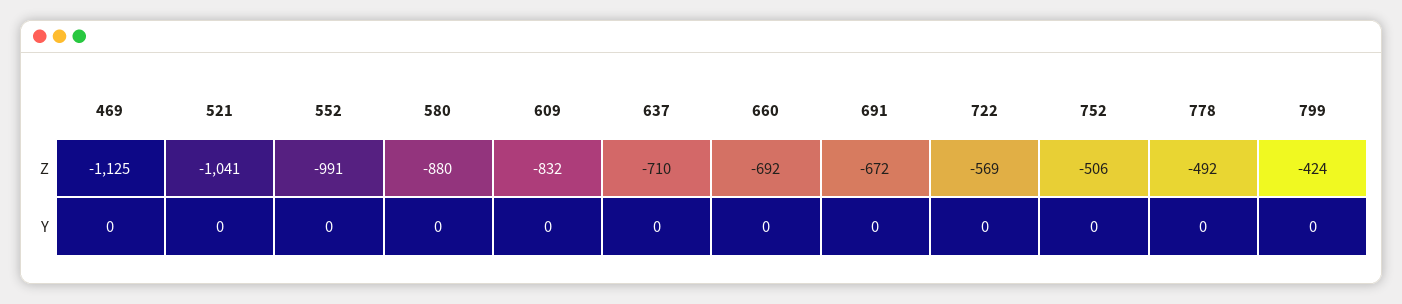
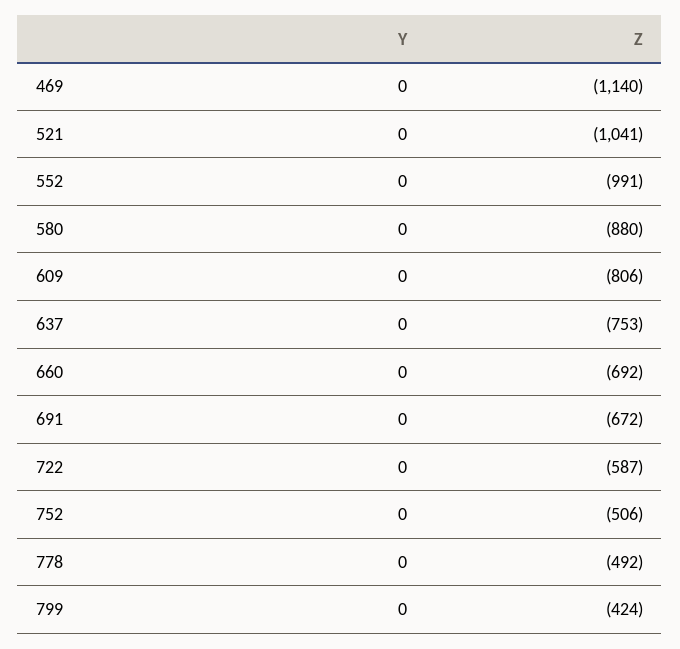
  {
    "469": {
-     "Z": -1125,
+     "Z": -1140,
      "Y": 0
    },
    "521": {
      "Z": -1041,
      "Y": 0
    },
    "552": {
      "Z": -991,
      "Y": 0
    },
    "580": {
      "Z": -880,
      "Y": 0
    },
    "609": {
-     "Z": -832,
+     "Z": -806,
      "Y": 0
    },
    "637": {
-     "Z": -710,
+     "Z": -753,
      "Y": 0
    },
    "660": {
      "Z": -692,
      "Y": 0
    },
    "691": {
      "Z": -672,
      "Y": 0
    },
    "722": {
-     "Z": -569,
+     "Z": -587,
      "Y": 0
    },
    "752": {
      "Z": -506,
      "Y": 0
    },
    "778": {
      "Z": -492,
      "Y": 0
    },
    "799": {
      "Z": -424,
      "Y": 0
    }
  }

